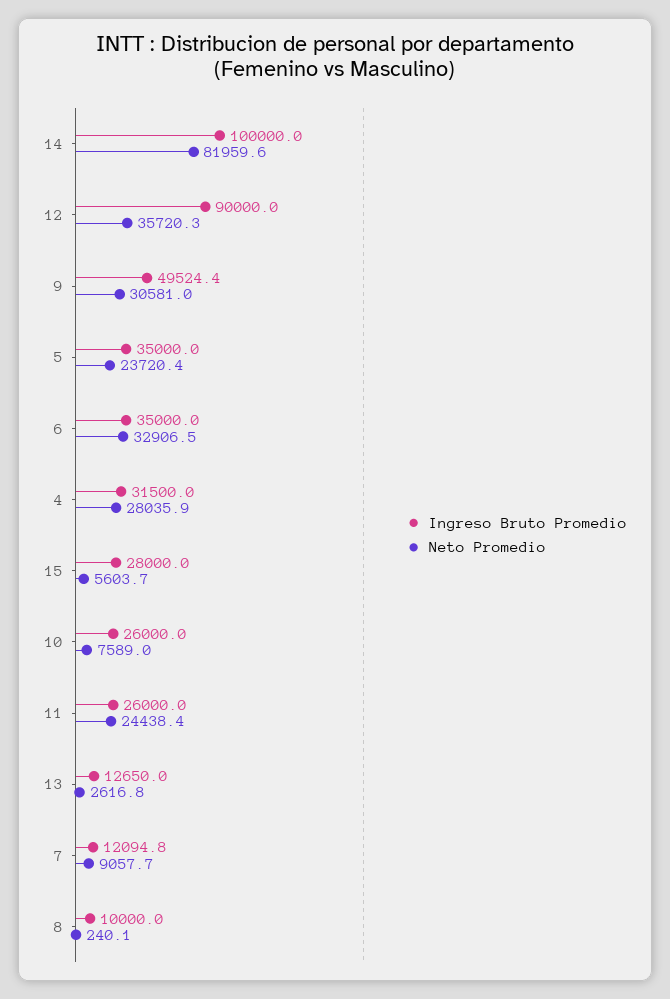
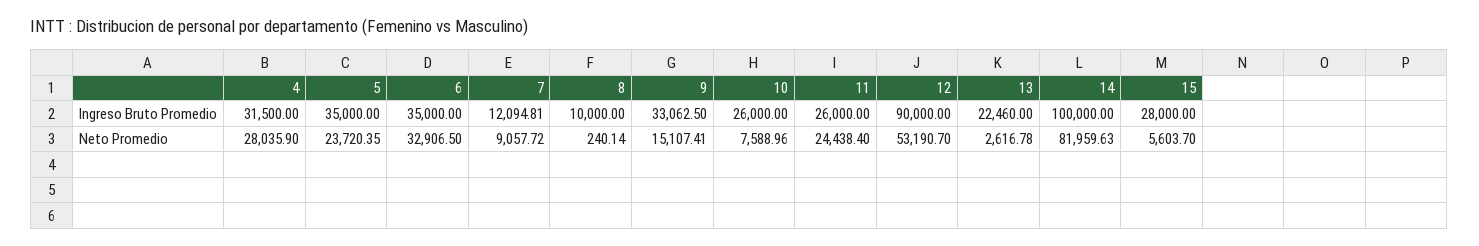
  {
    "Ingreso Bruto Promedio": {
      "14": 100000,
      "12": 90000,
-     "9": 49524.4,
+     "9": 33062.5,
      "5": 35000,
      "6": 35000,
      "4": 31500,
      "15": 28000,
      "10": 26000,
      "11": 26000,
-     "13": 12650,
+     "13": 22460,
      "7": 12094.81,
      "8": 10000
    },
    "Neto Promedio": {
      "14": 81959.63,
-     "12": 35720.3,
+     "12": 53190.7,
-     "9": 30581,
+     "9": 15107.41,
      "5": 23720.35,
      "6": 32906.5,
      "4": 28035.9,
      "15": 5603.7,
      "10": 7588.96,
      "11": 24438.4,
      "13": 2616.78,
      "7": 9057.72,
      "8": 240.14
    }
  }

